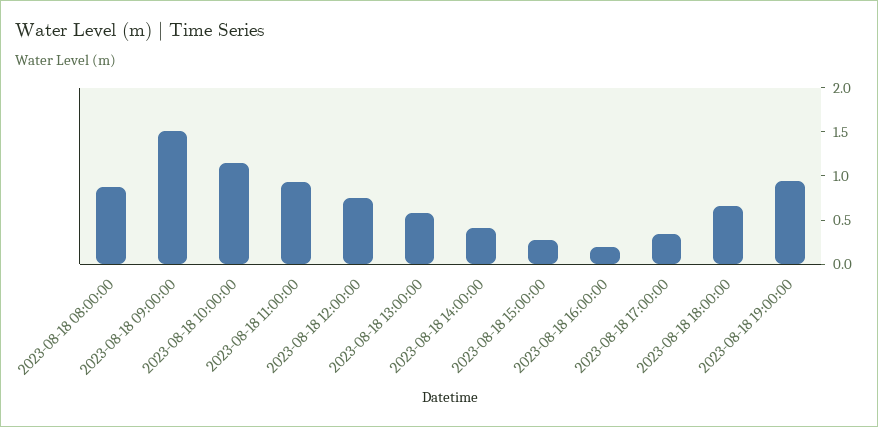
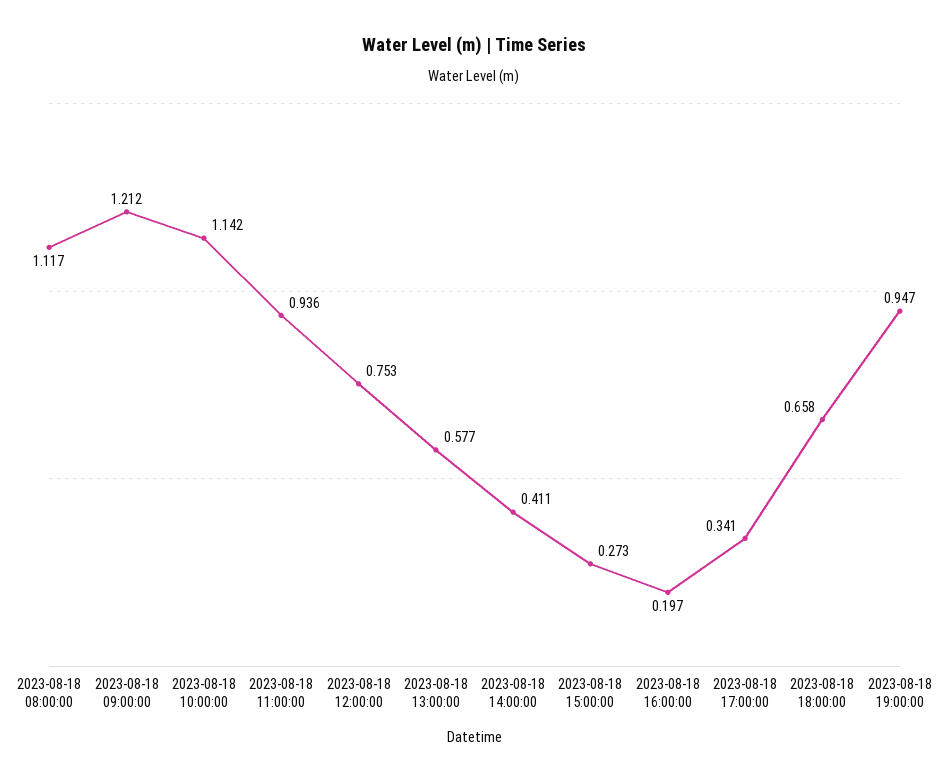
  {
-   "2023-08-18 08:00:00": 0.9,
+   "2023-08-18 08:00:00": 1.117,
-   "2023-08-18 09:00:00": 1.5,
+   "2023-08-18 09:00:00": 1.212,
    "2023-08-18 10:00:00": 1.142,
    "2023-08-18 11:00:00": 0.936,
    "2023-08-18 12:00:00": 0.753,
    "2023-08-18 13:00:00": 0.577,
    "2023-08-18 14:00:00": 0.411,
    "2023-08-18 15:00:00": 0.273,
    "2023-08-18 16:00:00": 0.197,
    "2023-08-18 17:00:00": 0.341,
    "2023-08-18 18:00:00": 0.658,
    "2023-08-18 19:00:00": 0.947
  }

